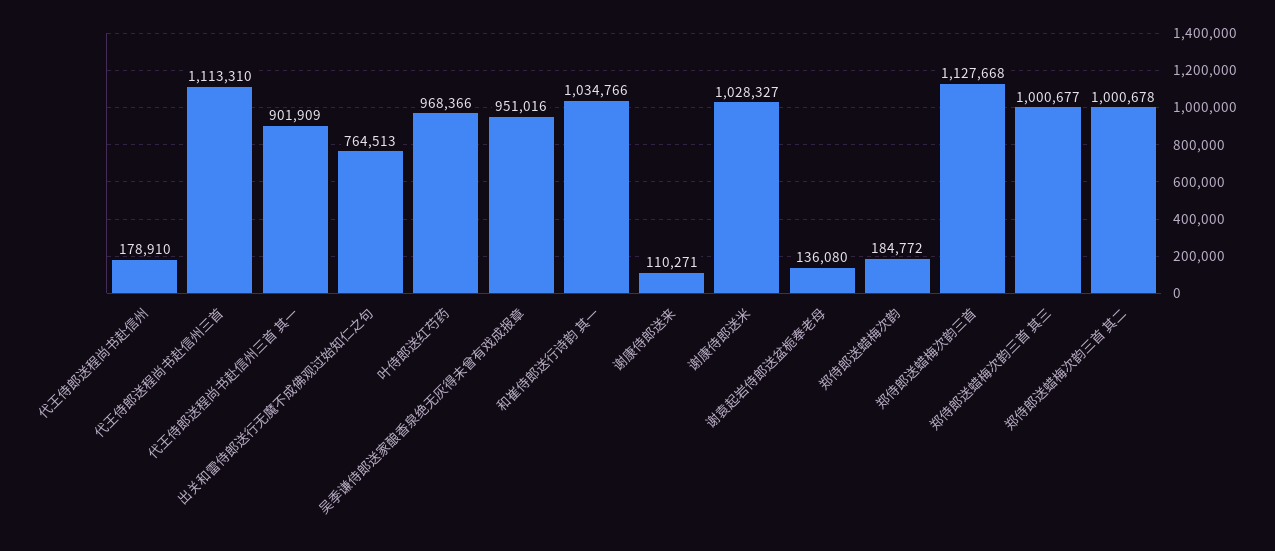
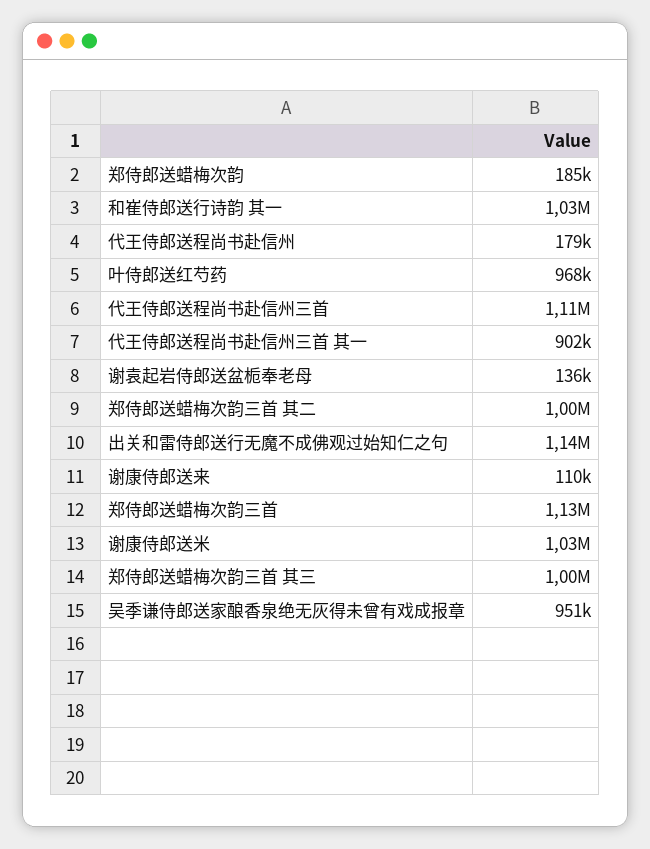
  {
    "代王侍郎送程尚书赴信州": 178910,
    "代王侍郎送程尚书赴信州三首": 1113310,
    "代王侍郎送程尚书赴信州三首 其一": 901909,
-   "出关和雷侍郎送行无魔不成佛观过始知仁之句": 764513,
+   "出关和雷侍郎送行无魔不成佛观过始知仁之句": 1140000,
    "叶侍郎送红芍药": 968366,
    "吴季谦侍郎送家酿香泉绝无灰得未曾有戏成报章": 951016,
    "和崔侍郎送行诗韵 其一": 1034766,
    "谢康侍郎送来": 110271,
    "谢康侍郎送米": 1028327,
    "谢袁起岩侍郎送盆栀奉老母": 136080,
    "郑侍郎送蜡梅次韵": 184772,
    "郑侍郎送蜡梅次韵三首": 1127668,
    "郑侍郎送蜡梅次韵三首 其三": 1000677,
    "郑侍郎送蜡梅次韵三首 其二": 1000678
  }

